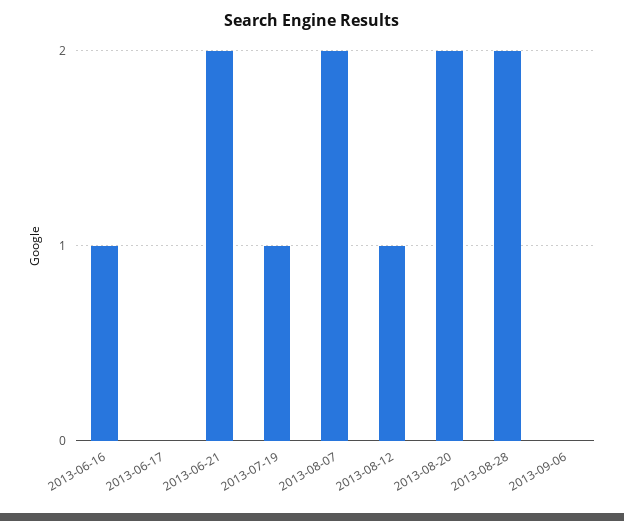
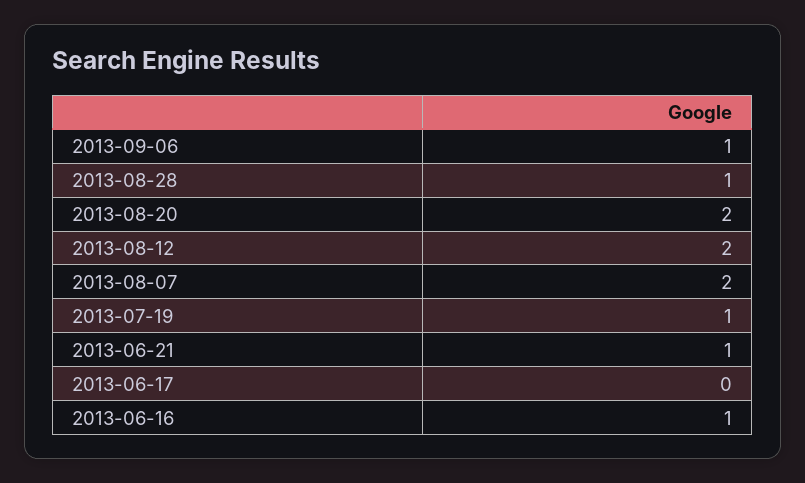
  {
    "2013-06-16": 1,
    "2013-06-17": 0,
-   "2013-06-21": 2,
+   "2013-06-21": 1,
    "2013-07-19": 1,
    "2013-08-07": 2,
-   "2013-08-12": 1,
+   "2013-08-12": 2,
    "2013-08-20": 2,
-   "2013-08-28": 2,
+   "2013-08-28": 1,
-   "2013-09-06": 0
+   "2013-09-06": 1
  }

